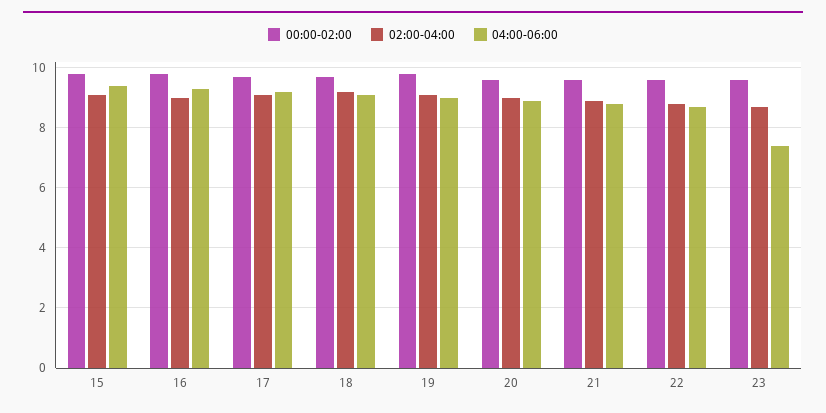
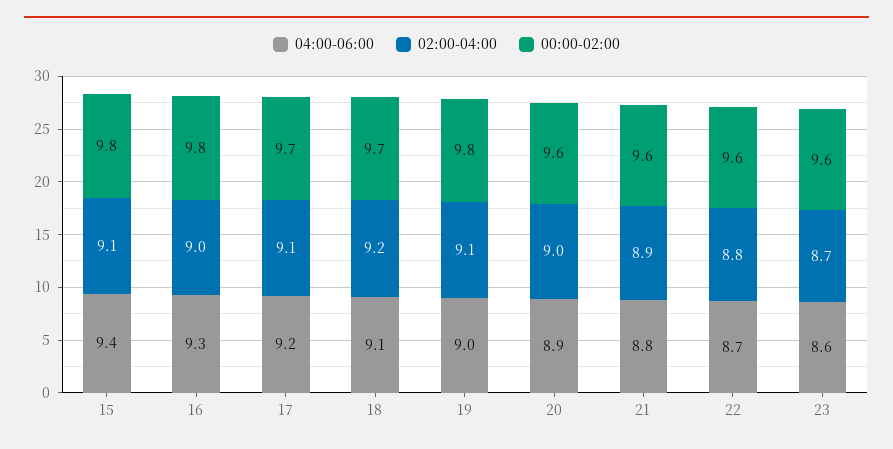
  {
    "00:00-02:00": {
      "15": 9.8,
      "16": 9.8,
      "17": 9.7,
      "18": 9.7,
      "19": 9.8,
      "20": 9.6,
      "21": 9.6,
      "22": 9.6,
      "23": 9.6
    },
    "02:00-04:00": {
      "15": 9.1,
      "16": 9,
      "17": 9.1,
      "18": 9.2,
      "19": 9.1,
      "20": 9,
      "21": 8.9,
      "22": 8.8,
      "23": 8.7
    },
    "04:00-06:00": {
      "15": 9.4,
      "16": 9.3,
      "17": 9.2,
      "18": 9.1,
      "19": 9,
      "20": 8.9,
      "21": 8.8,
      "22": 8.7,
-     "23": 7.5
+     "23": 8.6
    }
  }

